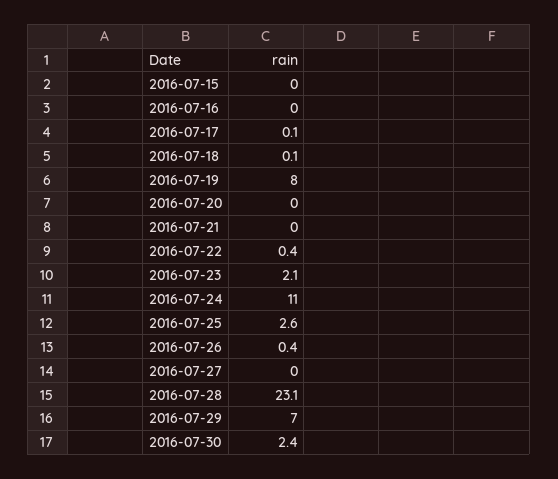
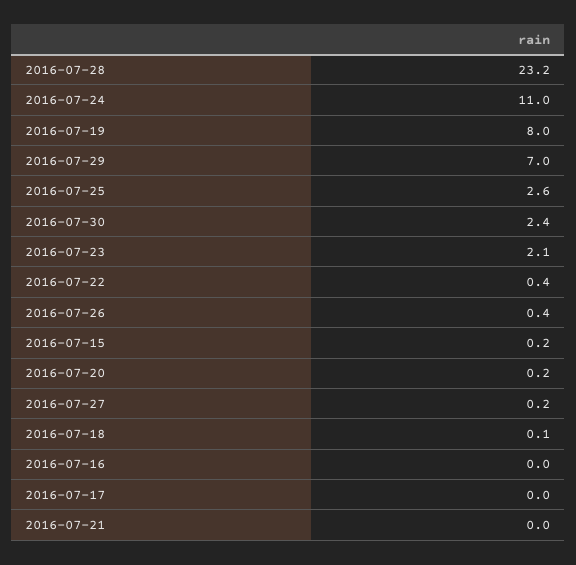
  {
-   "2016-07-15": 0,
+   "2016-07-15": 0.2,
    "2016-07-16": 0,
-   "2016-07-17": 0.1,
+   "2016-07-17": 0,
    "2016-07-18": 0.1,
    "2016-07-19": 8,
-   "2016-07-20": 0,
+   "2016-07-20": 0.2,
    "2016-07-21": 0,
    "2016-07-22": 0.4,
    "2016-07-23": 2.1,
    "2016-07-24": 11,
    "2016-07-25": 2.6,
    "2016-07-26": 0.4,
-   "2016-07-27": 0,
+   "2016-07-27": 0.2,
-   "2016-07-28": 23.1,
+   "2016-07-28": 23.2,
    "2016-07-29": 7,
    "2016-07-30": 2.4
  }

